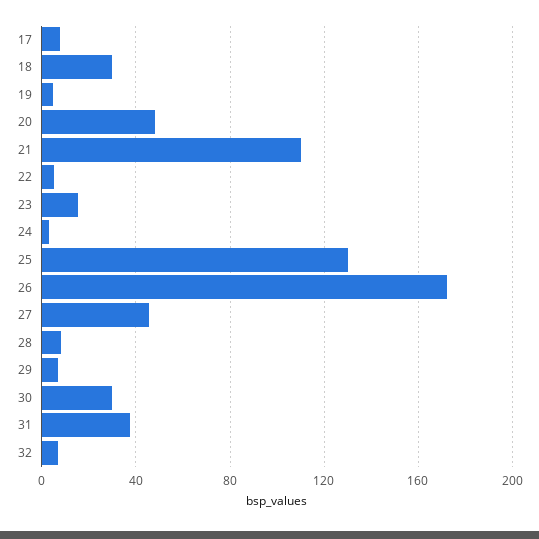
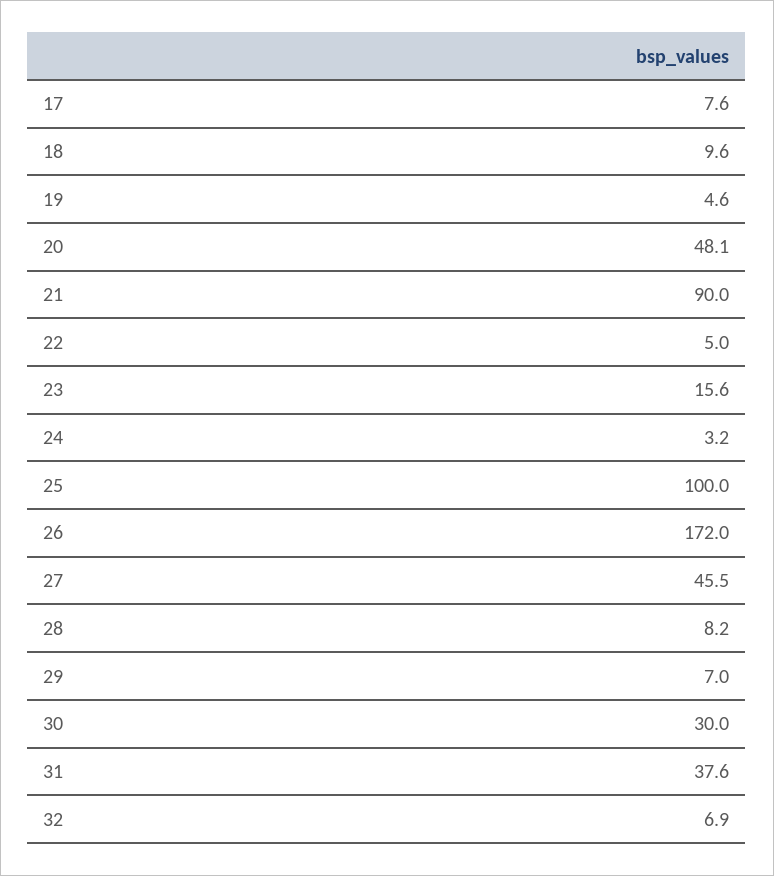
  {
    "17": 7.6,
-   "18": 30,
+   "18": 9.6,
    "19": 4.6,
    "20": 48.1,
-   "21": 110,
+   "21": 90,
    "22": 5,
    "23": 15.6,
    "24": 3.2,
-   "25": 130,
+   "25": 100,
    "26": 172,
    "27": 45.5,
    "28": 8.2,
    "29": 7,
    "30": 30,
    "31": 37.6,
    "32": 6.9
  }

